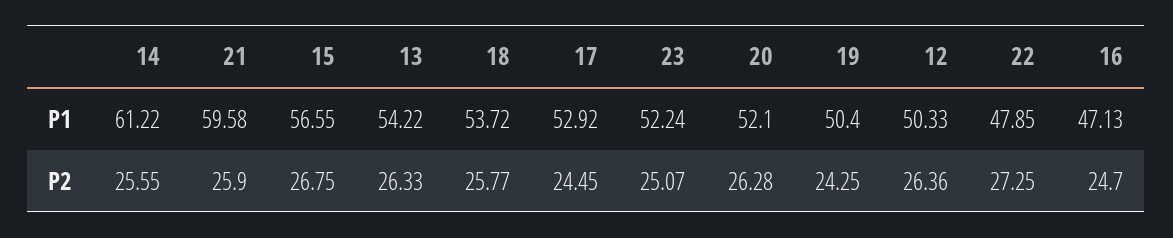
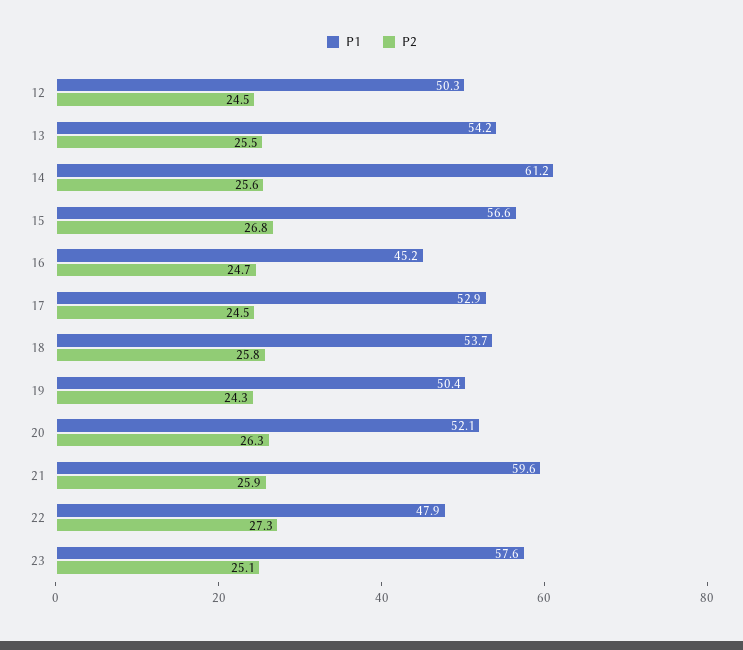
  {
    "P1": {
      "14": 61.22,
      "21": 59.58,
      "15": 56.55,
      "13": 54.22,
      "18": 53.72,
      "17": 52.92,
-     "23": 52.24,
+     "23": 57.6,
      "20": 52.1,
      "19": 50.4,
      "12": 50.33,
      "22": 47.85,
-     "16": 47.13
+     "16": 45.2
    },
    "P2": {
      "14": 25.55,
      "21": 25.9,
      "15": 26.75,
-     "13": 26.33,
+     "13": 25.5,
      "18": 25.77,
      "17": 24.45,
      "23": 25.07,
      "20": 26.28,
      "19": 24.25,
-     "12": 26.36,
+     "12": 24.5,
      "22": 27.25,
      "16": 24.7
    }
  }

